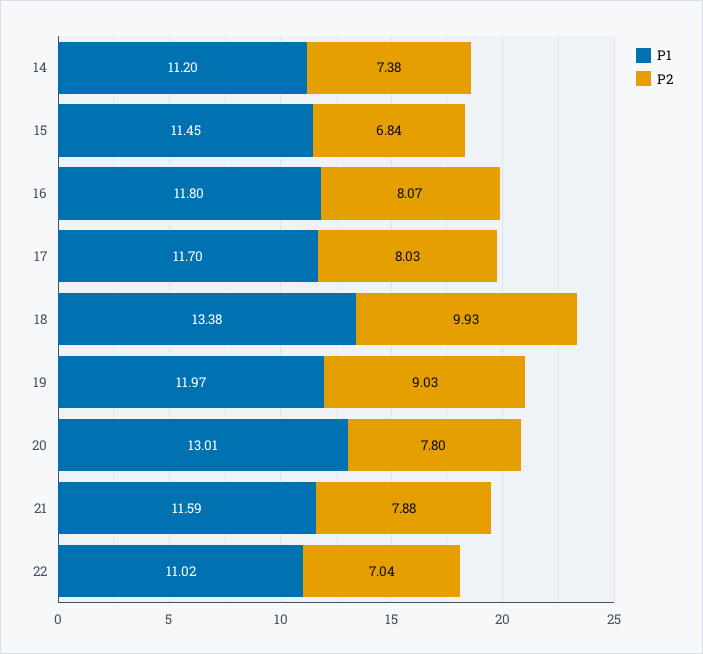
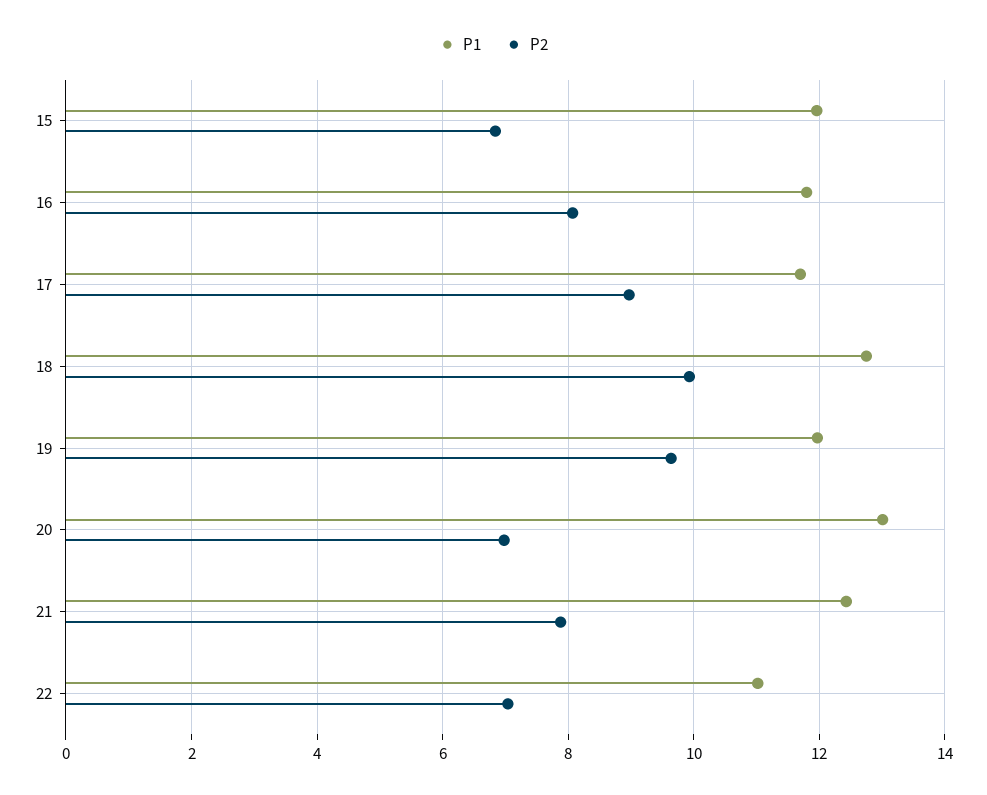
  {
    "P1": {
-     "14": 11.2,
-     "15": 11.45,
+     "15": 12,
      "16": 11.8,
      "17": 11.7,
-     "18": 13.38,
+     "18": 12.8,
      "19": 11.97,
      "20": 13.01,
-     "21": 11.59,
+     "21": 12.4,
      "22": 11.02
    },
    "P2": {
-     "14": 7.38,
      "15": 6.84,
      "16": 8.07,
-     "17": 8.03,
+     "17": 9,
      "18": 9.93,
-     "19": 9.03,
+     "19": 9.6,
-     "20": 7.8,
+     "20": 7,
      "21": 7.88,
      "22": 7.04
    }
  }

